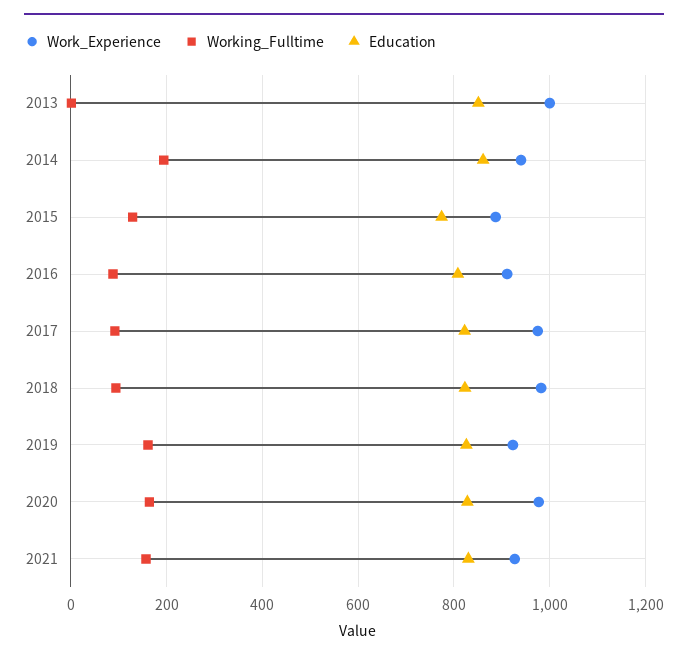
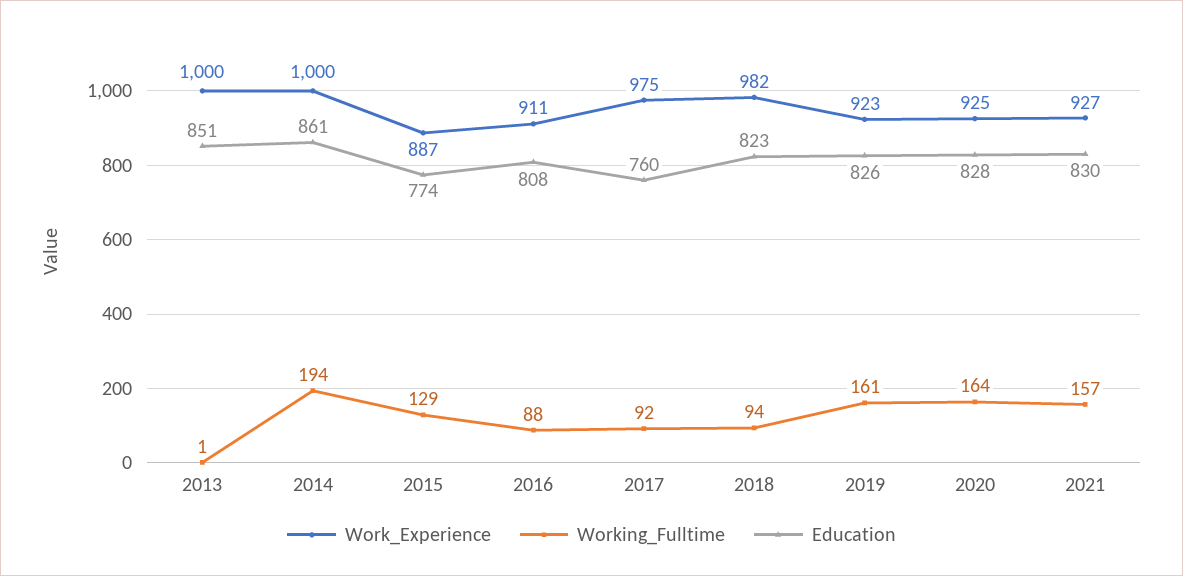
  {
    "Work_Experience": {
      "2013": 1000,
-     "2014": 940,
+     "2014": 1000,
      "2015": 887,
      "2016": 911,
      "2017": 975,
      "2018": 982,
      "2019": 923,
-     "2020": 980,
+     "2020": 925,
      "2021": 927
    },
    "Working_Fulltime": {
      "2013": 1,
      "2014": 194,
      "2015": 129,
      "2016": 88,
      "2017": 92,
      "2018": 94,
      "2019": 161,
      "2020": 164,
      "2021": 157
    },
    "Education": {
      "2013": 851,
      "2014": 861,
      "2015": 774,
      "2016": 808,
-     "2017": 820,
+     "2017": 760,
      "2018": 823,
      "2019": 826,
      "2020": 828,
      "2021": 830
    }
  }

